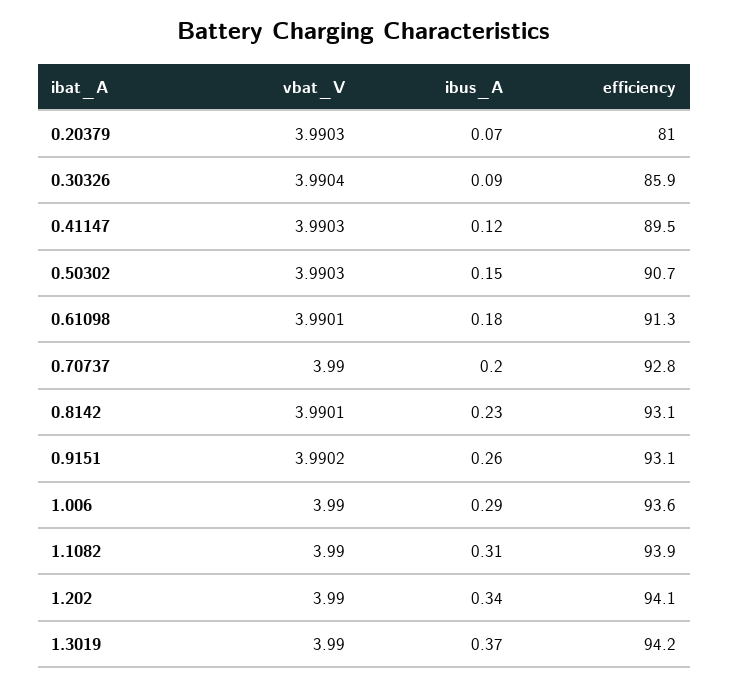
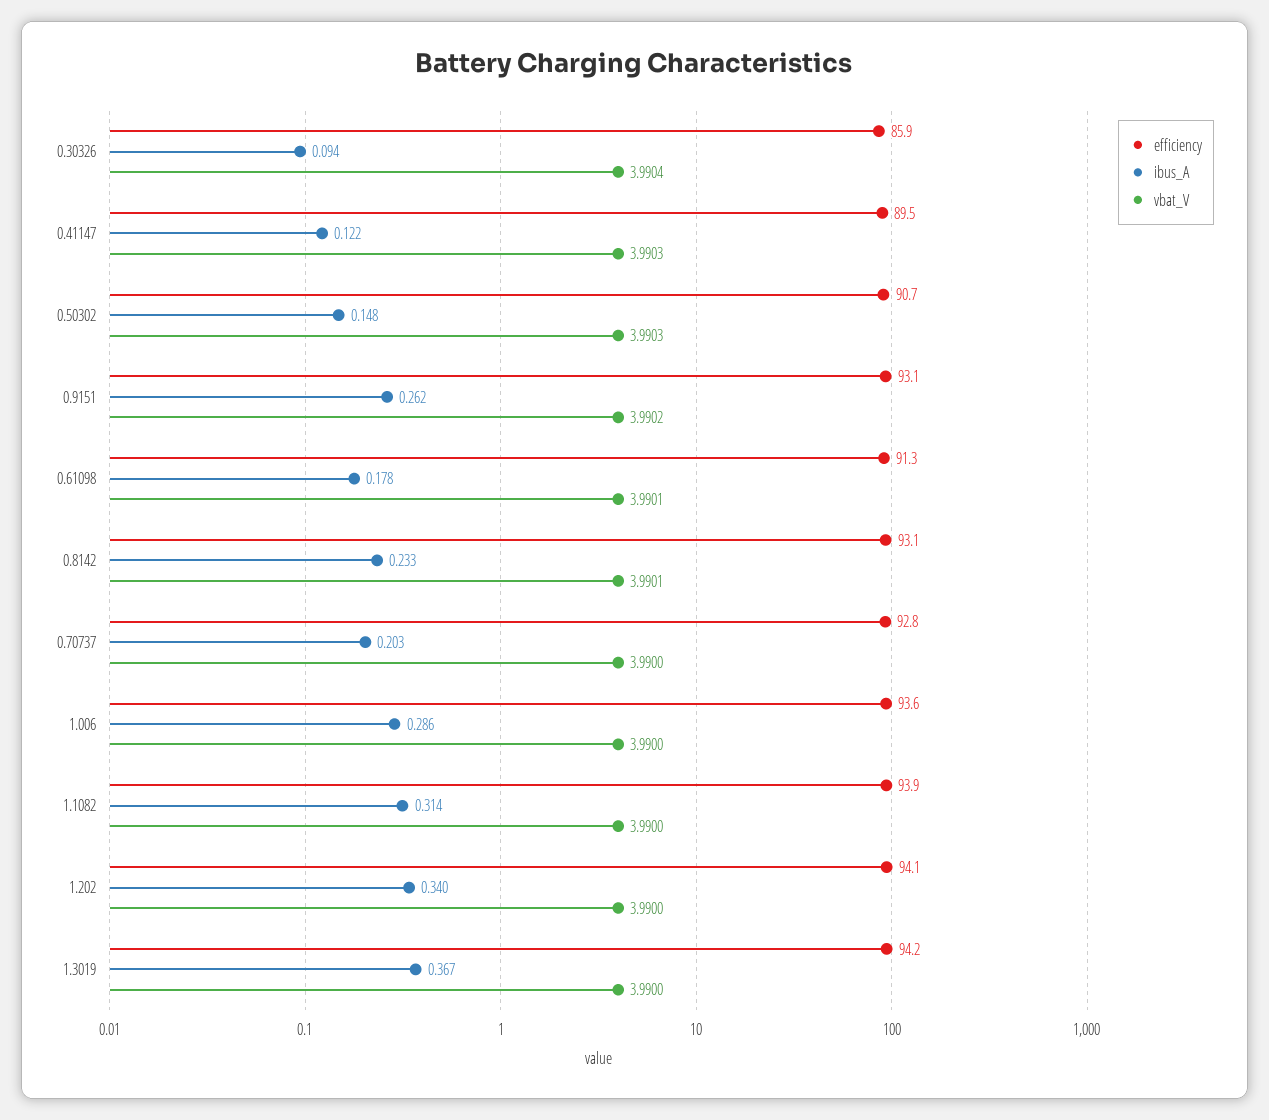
  {
    "vbat_V": {
-     "0.20379": 3.9903,
      "0.30326": 3.9904,
      "0.41147": 3.9903,
      "0.50302": 3.9903,
      "0.61098": 3.9901,
      "0.70737": 3.99,
      "0.8142": 3.9901,
      "0.9151": 3.9902,
      "1.006": 3.99,
      "1.1082": 3.99,
      "1.202": 3.99,
      "1.3019": 3.99
    },
    "ibus_A": {
-     "0.20379": 0.07,
      "0.30326": 0.094,
      "0.41147": 0.122,
      "0.50302": 0.148,
      "0.61098": 0.178,
      "0.70737": 0.203,
      "0.8142": 0.233,
      "0.9151": 0.262,
      "1.006": 0.286,
      "1.1082": 0.314,
      "1.202": 0.34,
      "1.3019": 0.367
    },
    "efficiency": {
-     "0.20379": 81,
      "0.30326": 85.9,
      "0.41147": 89.5,
      "0.50302": 90.7,
      "0.61098": 91.3,
      "0.70737": 92.8,
      "0.8142": 93.1,
      "0.9151": 93.1,
      "1.006": 93.6,
      "1.1082": 93.9,
      "1.202": 94.1,
      "1.3019": 94.2
    }
  }

